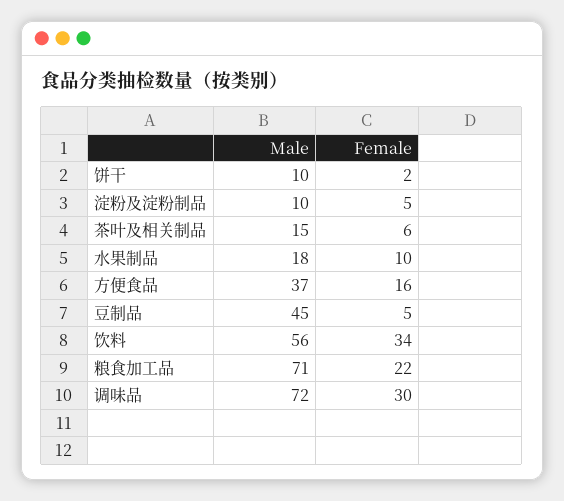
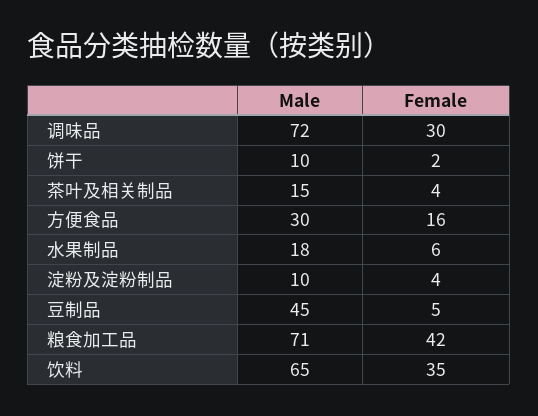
  {
    "Male": {
      "饼干": 10,
      "淀粉及淀粉制品": 10,
      "茶叶及相关制品": 15,
      "水果制品": 18,
-     "方便食品": 37,
+     "方便食品": 30,
      "豆制品": 45,
-     "饮料": 56,
+     "饮料": 65,
      "粮食加工品": 71,
      "调味品": 72
    },
    "Female": {
      "饼干": 2,
-     "淀粉及淀粉制品": 5,
+     "淀粉及淀粉制品": 4,
-     "茶叶及相关制品": 6,
+     "茶叶及相关制品": 4,
-     "水果制品": 10,
+     "水果制品": 6,
      "方便食品": 16,
      "豆制品": 5,
-     "饮料": 34,
+     "饮料": 35,
-     "粮食加工品": 22,
+     "粮食加工品": 42,
      "调味品": 30
    }
  }

